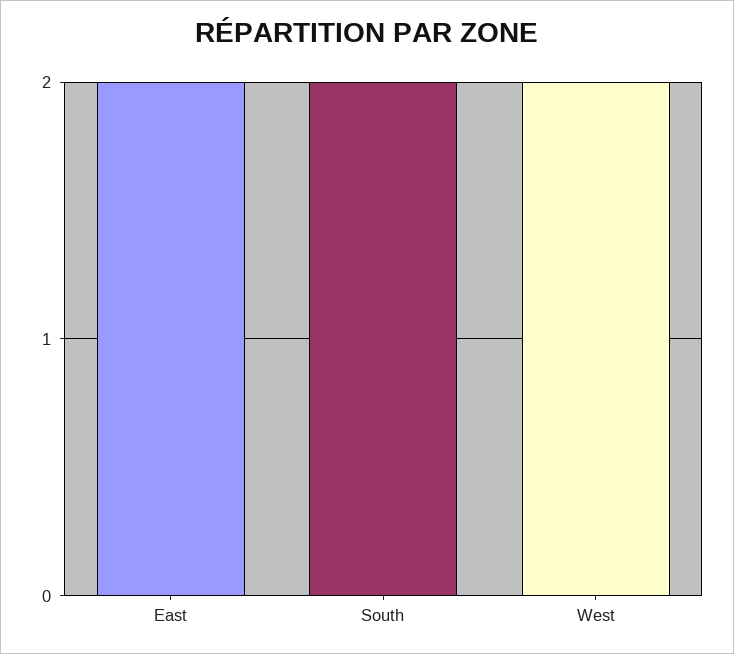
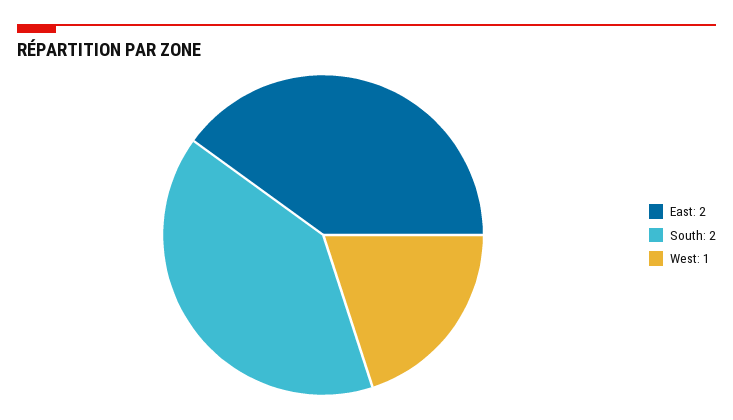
  {
    "East": 2,
    "South": 2,
-   "West": 2
+   "West": 1
  }

